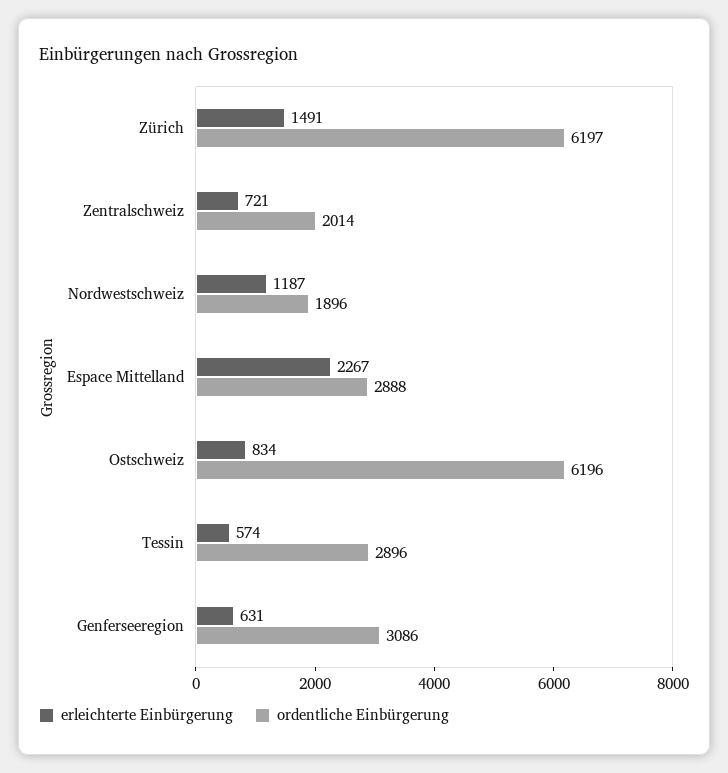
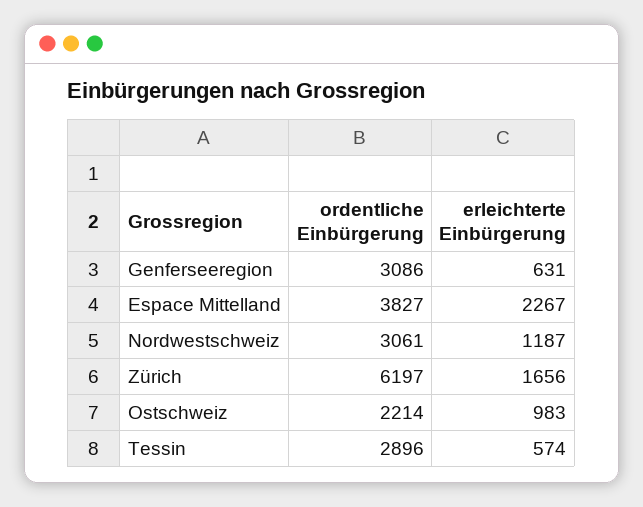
  {
    "erleichterte Einbürgerung": {
-     "Zürich": 1491,
+     "Zürich": 1656,
-     "Zentralschweiz": 721,
      "Nordwestschweiz": 1187,
      "Espace Mittelland": 2267,
-     "Ostschweiz": 834,
+     "Ostschweiz": 983,
      "Tessin": 574,
      "Genferseeregion": 631
    },
    "ordentliche Einbürgerung": {
      "Zürich": 6197,
-     "Zentralschweiz": 2014,
-     "Nordwestschweiz": 1896,
+     "Nordwestschweiz": 3061,
-     "Espace Mittelland": 2888,
+     "Espace Mittelland": 3827,
-     "Ostschweiz": 6196,
+     "Ostschweiz": 2214,
      "Tessin": 2896,
      "Genferseeregion": 3086
    }
  }

